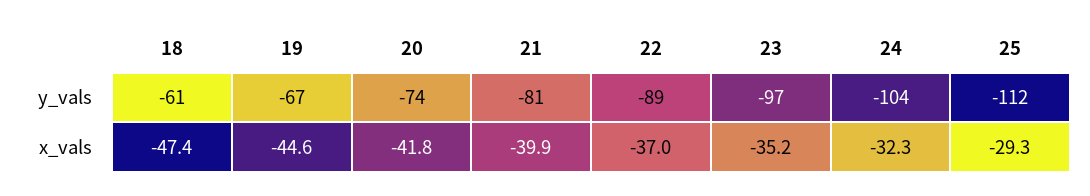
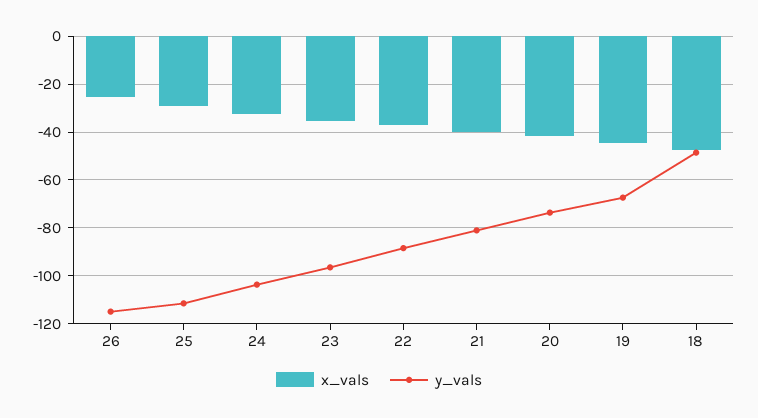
  {
    "y_vals": {
-     "18": -61,
+     "18": -50,
      "19": -67,
      "20": -74,
      "21": -81,
      "22": -89,
      "23": -97,
      "24": -104,
-     "25": -112
+     "25": -112,
+     "26": -115
    },
    "x_vals": {
      "18": -47.4,
      "19": -44.6,
      "20": -41.8,
      "21": -39.9,
      "22": -37,
      "23": -35.2,
      "24": -32.3,
-     "25": -29.3
+     "25": -29.3,
+     "26": -25
    }
  }

